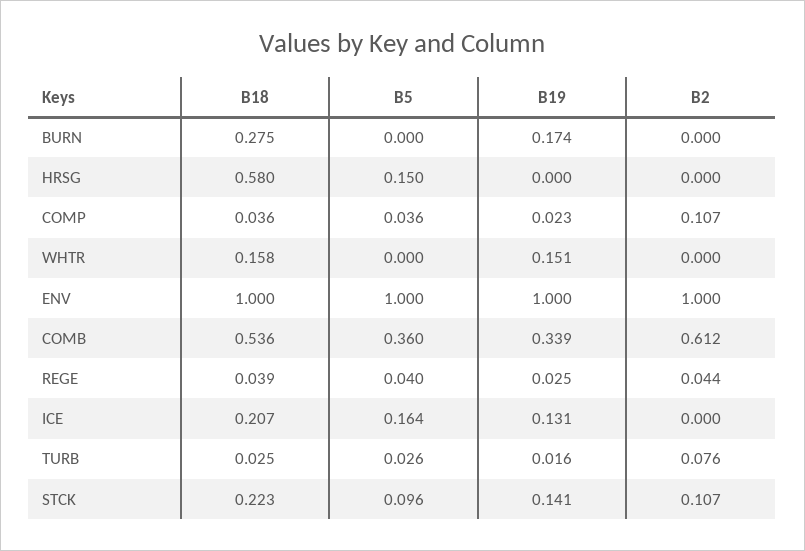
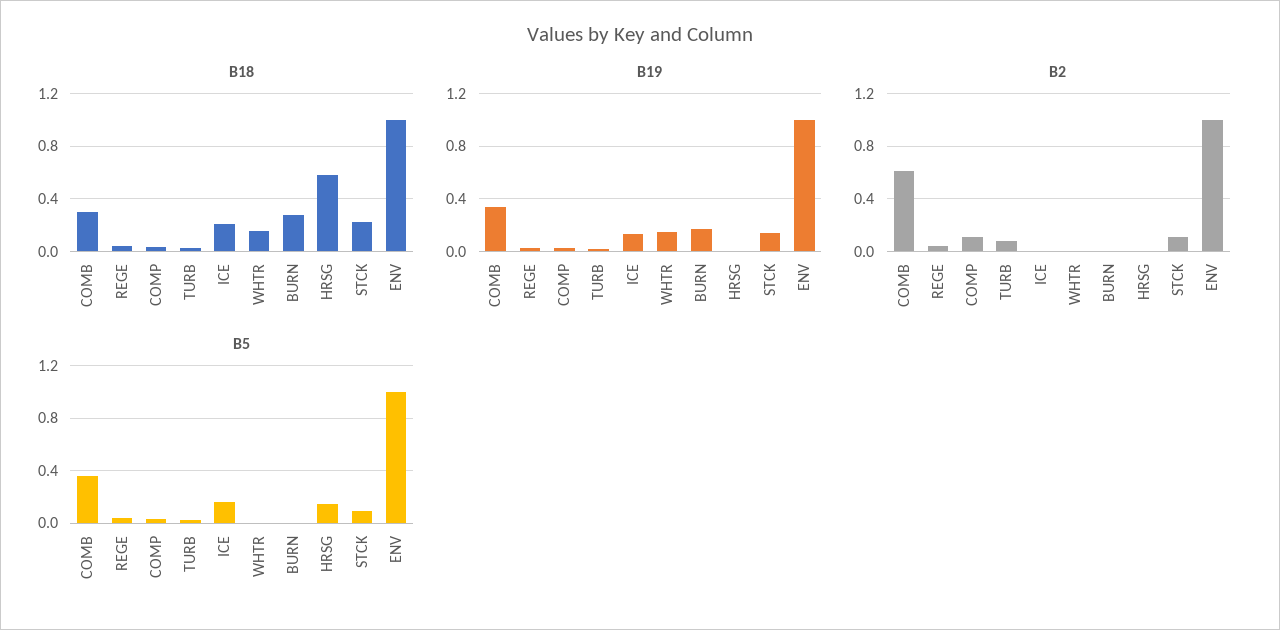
  {
    "B18": {
      "BURN": 0.275,
      "HRSG": 0.58,
      "COMP": 0.036,
      "WHTR": 0.158,
      "ENV": 1,
-     "COMB": 0.536,
+     "COMB": 0.3,
      "REGE": 0.039,
      "ICE": 0.207,
      "TURB": 0.025,
      "STCK": 0.223
    },
    "B5": {
      "BURN": 0,
      "HRSG": 0.15,
      "COMP": 0.036,
      "WHTR": 0,
      "ENV": 1,
      "COMB": 0.36,
      "REGE": 0.04,
      "ICE": 0.164,
      "TURB": 0.026,
      "STCK": 0.096
    },
    "B19": {
      "BURN": 0.174,
      "HRSG": 0,
      "COMP": 0.023,
      "WHTR": 0.151,
      "ENV": 1,
      "COMB": 0.339,
      "REGE": 0.025,
      "ICE": 0.131,
      "TURB": 0.016,
      "STCK": 0.141
    },
    "B2": {
      "BURN": 0,
      "HRSG": 0,
      "COMP": 0.107,
      "WHTR": 0,
      "ENV": 1,
      "COMB": 0.612,
      "REGE": 0.044,
      "ICE": 0,
      "TURB": 0.076,
      "STCK": 0.107
    }
  }

